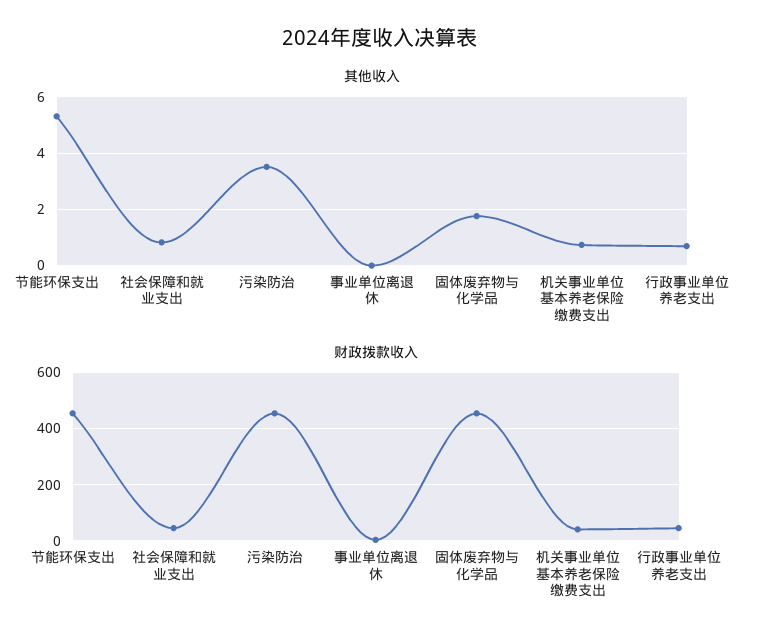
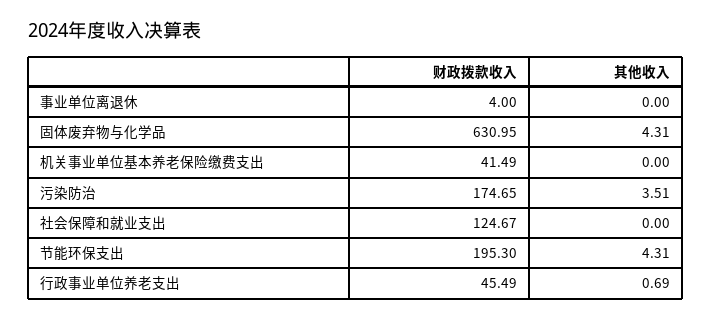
  {
    "其他收入": {
-     "节能环保支出": 5.25,
+     "节能环保支出": 4.31,
-     "社会保障和就业支出": 0.75,
+     "社会保障和就业支出": 0,
      "污染防治": 3.51,
      "事业单位离退休": 0,
-     "固体废弃物与化学品": 1.75,
+     "固体废弃物与化学品": 4.31,
-     "机关事业单位基本养老保险缴费支出": 0.75,
+     "机关事业单位基本养老保险缴费支出": 0,
      "行政事业单位养老支出": 0.69
    },
    "财政拨款收入": {
-     "节能环保支出": 450,
+     "节能环保支出": 195.3,
-     "社会保障和就业支出": 50,
+     "社会保障和就业支出": 124.67,
-     "污染防治": 450,
+     "污染防治": 174.65,
      "事业单位离退休": 4,
-     "固体废弃物与化学品": 450,
+     "固体废弃物与化学品": 630.95,
      "机关事业单位基本养老保险缴费支出": 41.49,
      "行政事业单位养老支出": 45.49
    }
  }

